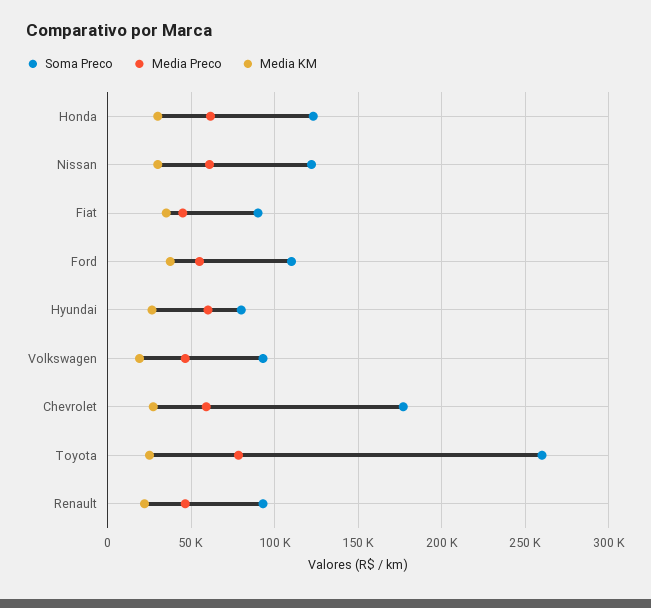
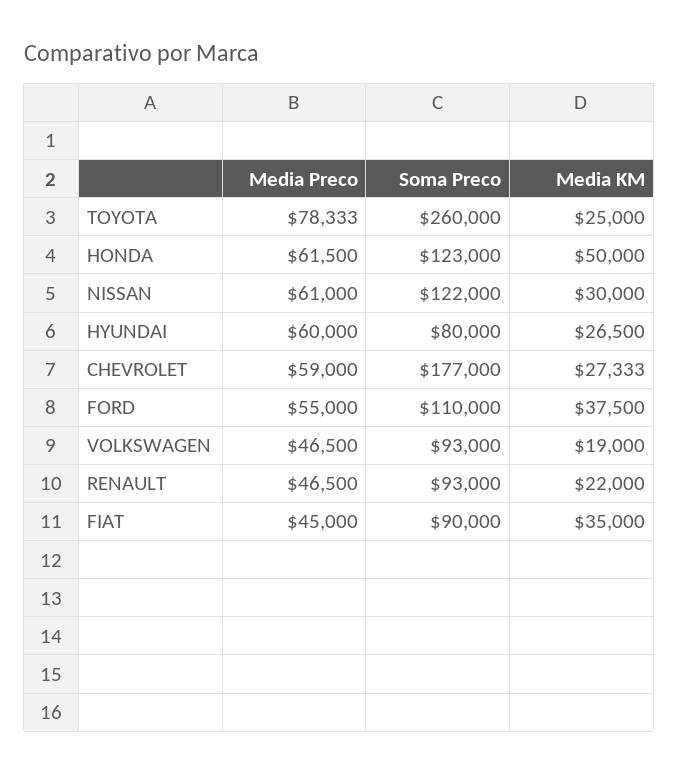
  {
    "Soma Preco": {
      "Honda": 123000,
      "Nissan": 122000,
      "Fiat": 90000,
      "Ford": 110000,
      "Hyundai": 80000,
      "Volkswagen": 93000,
      "Chevrolet": 177000,
      "Toyota": 260000,
      "Renault": 93000
    },
    "Media Preco": {
      "Honda": 61500,
      "Nissan": 61000,
      "Fiat": 45000,
      "Ford": 55000,
      "Hyundai": 60000,
      "Volkswagen": 46500,
      "Chevrolet": 59000,
      "Toyota": 78333,
      "Renault": 46500
    },
    "Media KM": {
-     "Honda": 30000,
+     "Honda": 50000,
      "Nissan": 30000,
      "Fiat": 35000,
      "Ford": 37500,
      "Hyundai": 26500,
      "Volkswagen": 19000,
      "Chevrolet": 27333,
      "Toyota": 25000,
      "Renault": 22000
    }
  }

